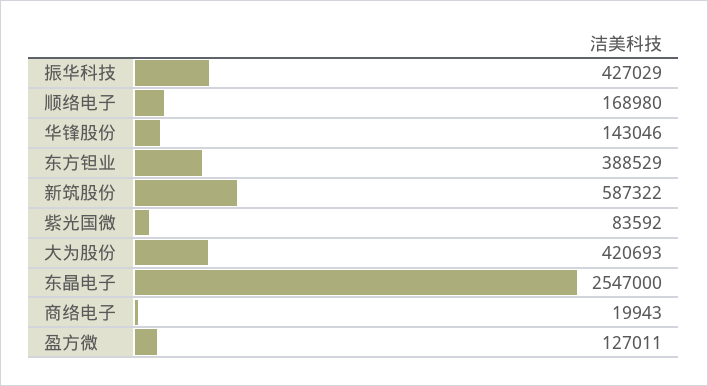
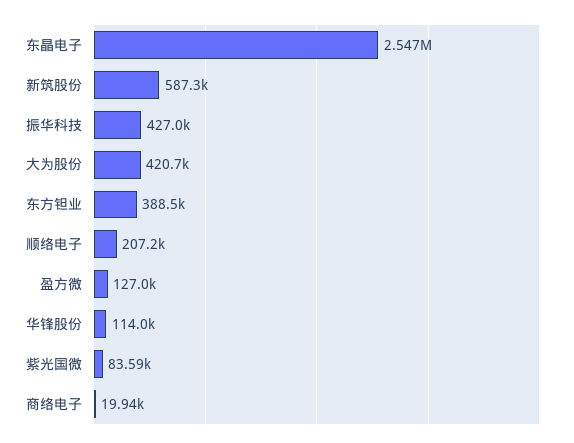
  {
    "振华科技": 427029,
-   "顺络电子": 168980,
+   "顺络电子": 207200,
-   "华锋股份": 143046,
+   "华锋股份": 114000,
    "东方钽业": 388529,
    "新筑股份": 587322,
    "紫光国微": 83592,
    "大为股份": 420693,
    "东晶电子": 2547000,
    "商络电子": 19943,
    "盈方微": 127011
  }

